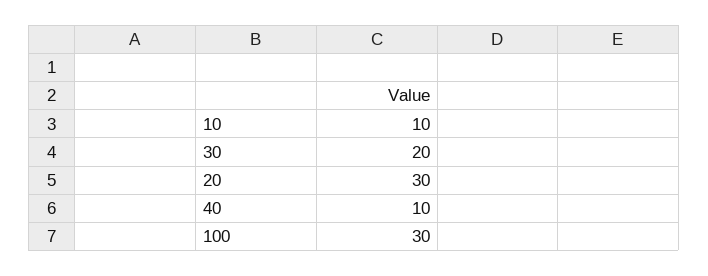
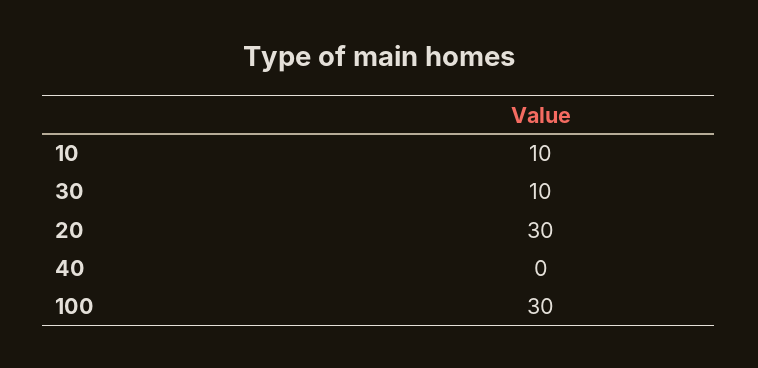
  {
    "10": 10,
-   "30": 20,
+   "30": 10,
    "20": 30,
-   "40": 10,
+   "40": 0,
    "100": 30
  }

